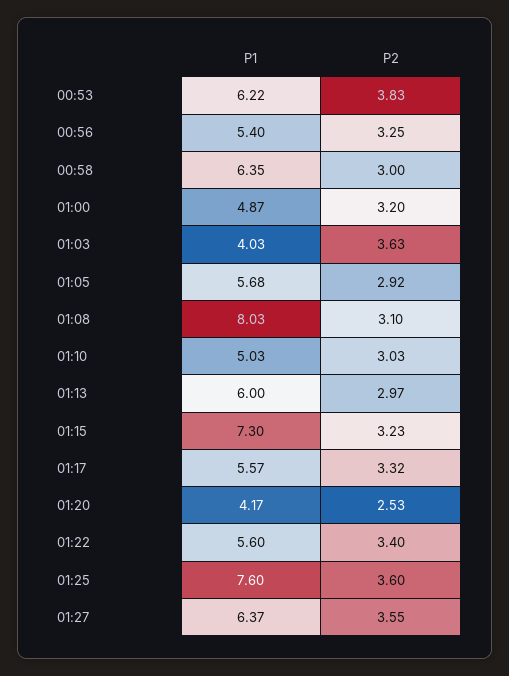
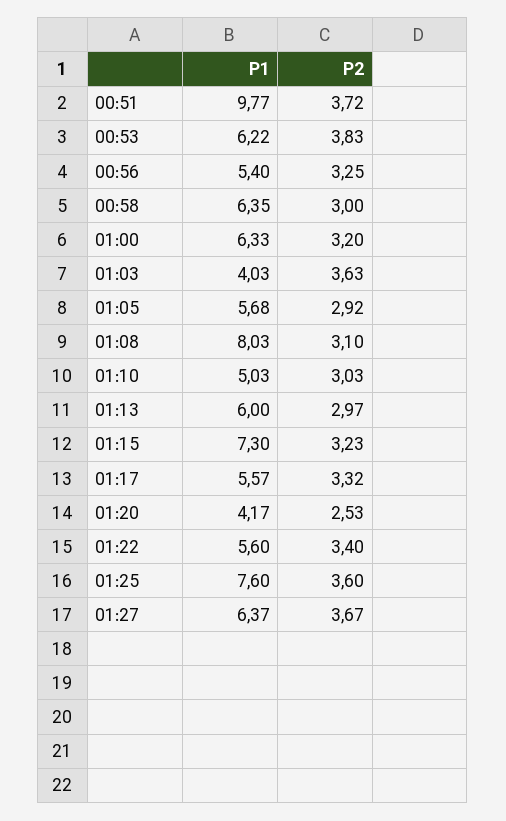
  {
    "P1": {
      "00:53": 6.22,
      "00:56": 5.4,
      "00:58": 6.35,
-     "01:00": 4.87,
+     "01:00": 6.33,
      "01:03": 4.03,
      "01:05": 5.68,
      "01:08": 8.03,
      "01:10": 5.03,
      "01:13": 6,
      "01:15": 7.3,
      "01:17": 5.57,
      "01:20": 4.17,
      "01:22": 5.6,
      "01:25": 7.6,
-     "01:27": 6.37
+     "01:27": 6.37,
+     "00:51": 9.77
    },
    "P2": {
      "00:53": 3.83,
      "00:56": 3.25,
      "00:58": 3,
      "01:00": 3.2,
      "01:03": 3.63,
      "01:05": 2.92,
      "01:08": 3.1,
      "01:10": 3.03,
      "01:13": 2.97,
      "01:15": 3.23,
      "01:17": 3.32,
      "01:20": 2.53,
      "01:22": 3.4,
      "01:25": 3.6,
-     "01:27": 3.55
+     "01:27": 3.67,
+     "00:51": 3.72
    }
  }

